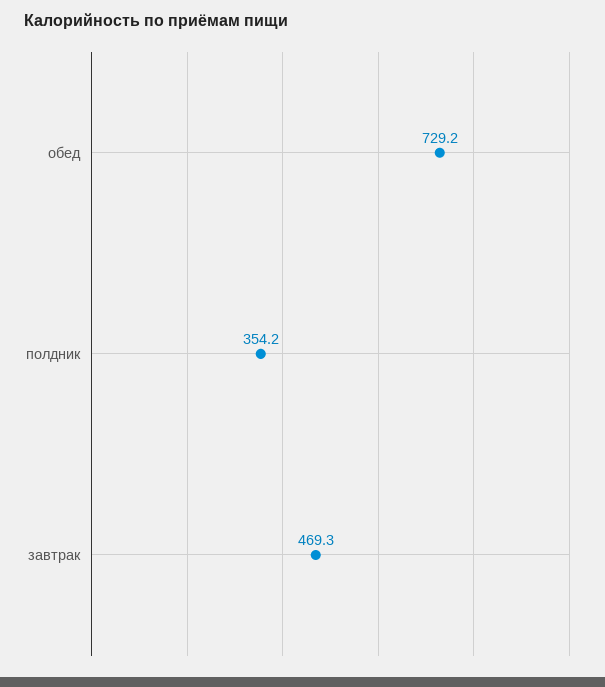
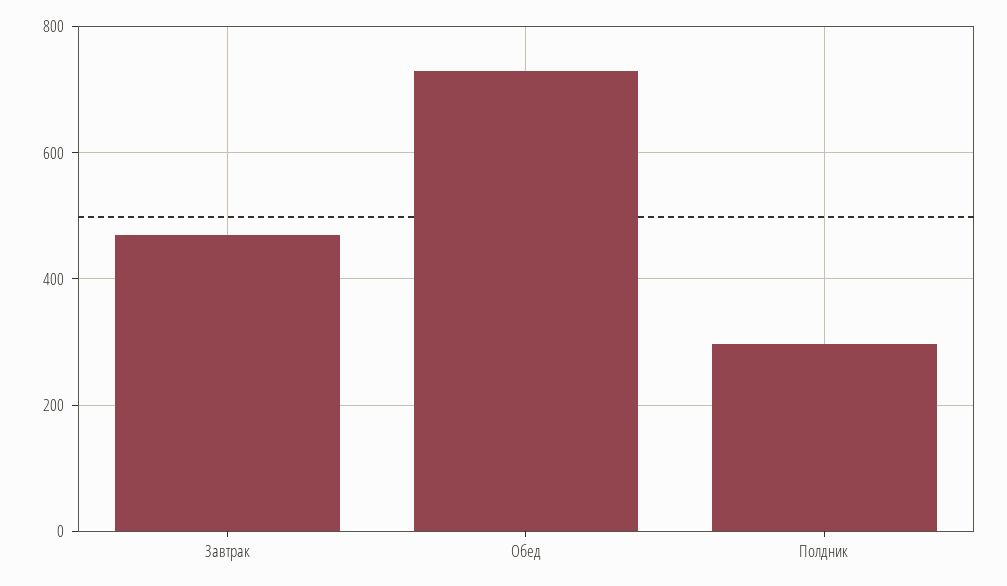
  {
    "обед": 729.2,
-   "полдник": 354.2,
+   "полдник": 300,
    "завтрак": 469.3
  }

